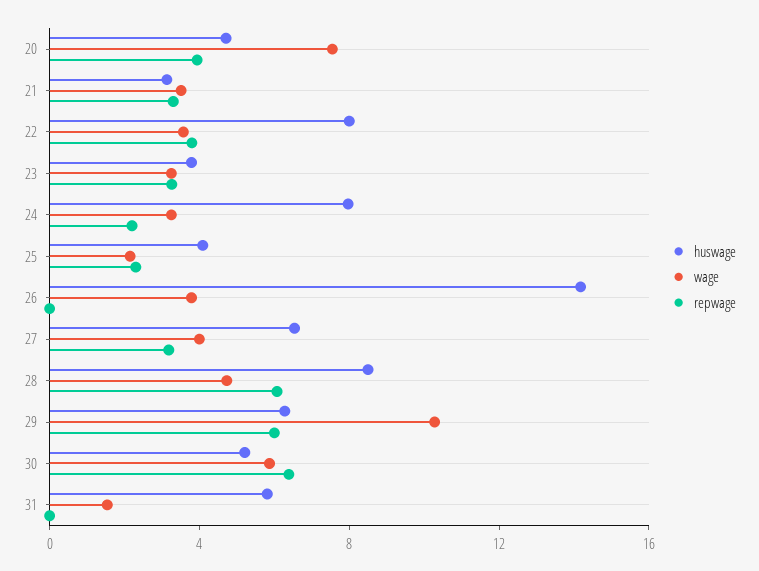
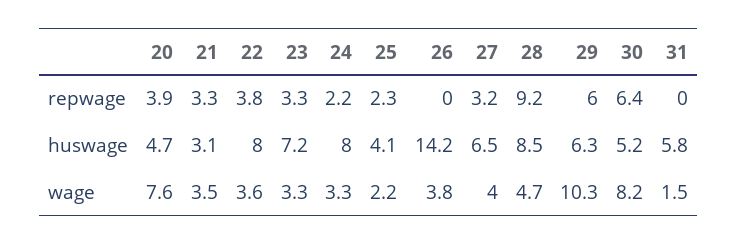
  {
    "huswage": {
      "20": 4.7,
      "21": 3.1,
      "22": 8,
-     "23": 4,
+     "23": 7.2,
      "24": 8,
      "25": 4.1,
      "26": 14.2,
      "27": 6.5,
      "28": 8.5,
      "29": 6.3,
      "30": 5.2,
      "31": 5.8
    },
    "wage": {
      "20": 7.6,
      "21": 3.5,
      "22": 3.6,
      "23": 3.3,
      "24": 3.3,
      "25": 2.2,
      "26": 3.8,
      "27": 4,
      "28": 4.7,
      "29": 10.3,
-     "30": 6,
+     "30": 8.2,
      "31": 1.5
    },
    "repwage": {
      "20": 3.9,
      "21": 3.3,
      "22": 3.8,
      "23": 3.3,
      "24": 2.2,
      "25": 2.3,
      "26": 0,
      "27": 3.2,
-     "28": 6,
+     "28": 9.2,
      "29": 6,
      "30": 6.4,
      "31": 0
    }
  }

